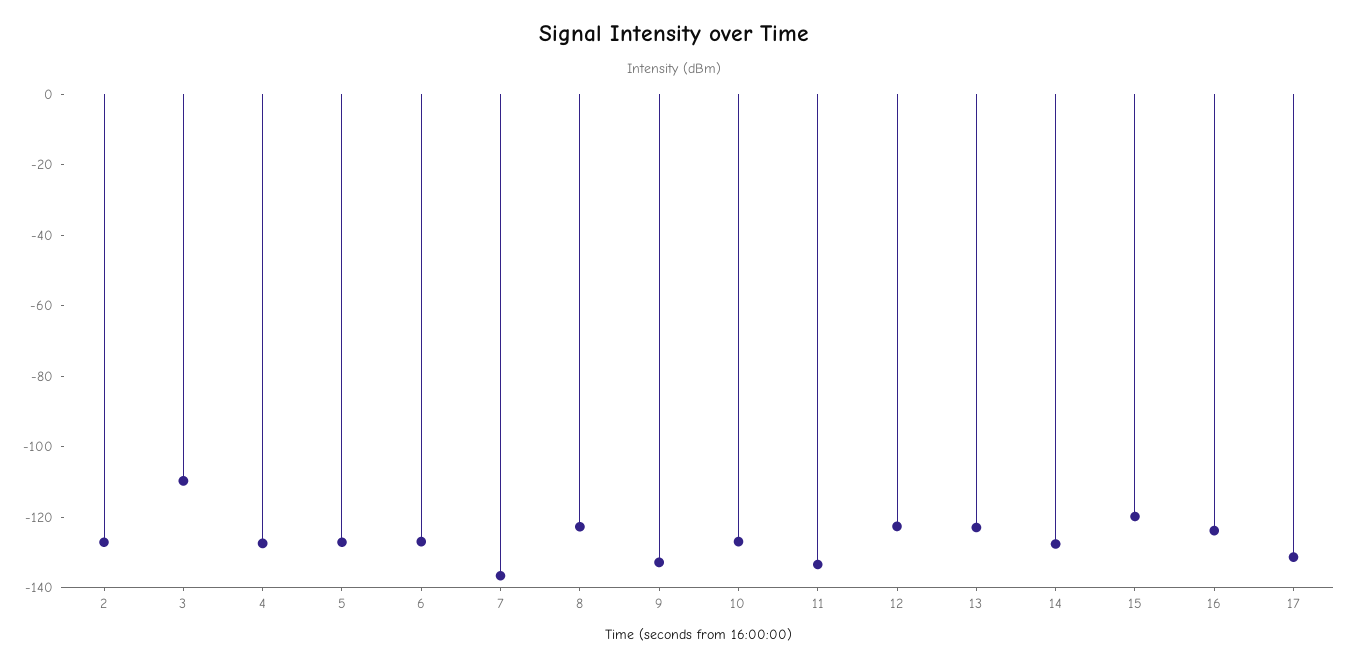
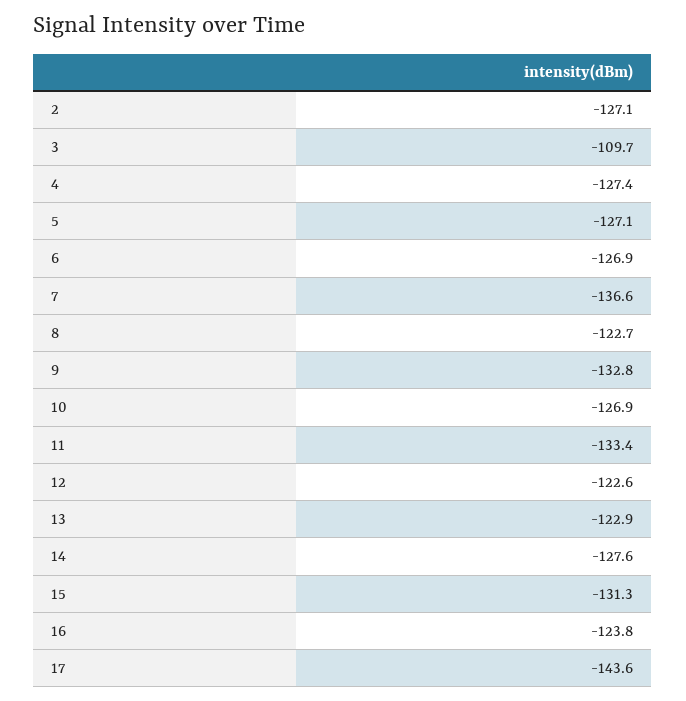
  {
    "2": -127.1,
    "3": -109.7,
    "4": -127.4,
    "5": -127.1,
    "6": -126.9,
    "7": -136.6,
    "8": -122.7,
    "9": -132.8,
    "10": -126.9,
    "11": -133.4,
    "12": -122.6,
    "13": -122.9,
    "14": -127.6,
-   "15": -120,
+   "15": -131.3,
    "16": -123.8,
-   "17": -130
+   "17": -143.6
  }

